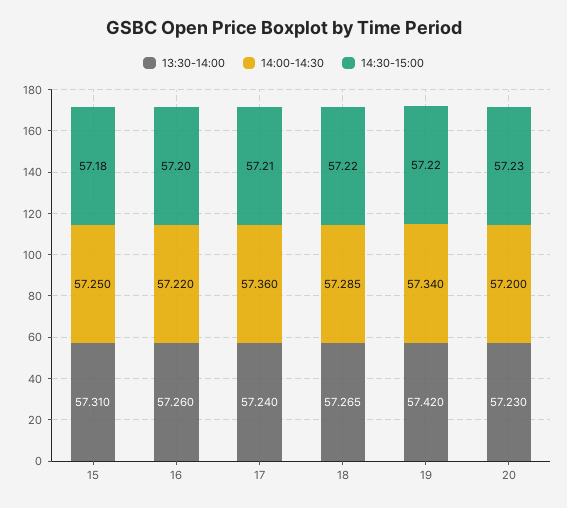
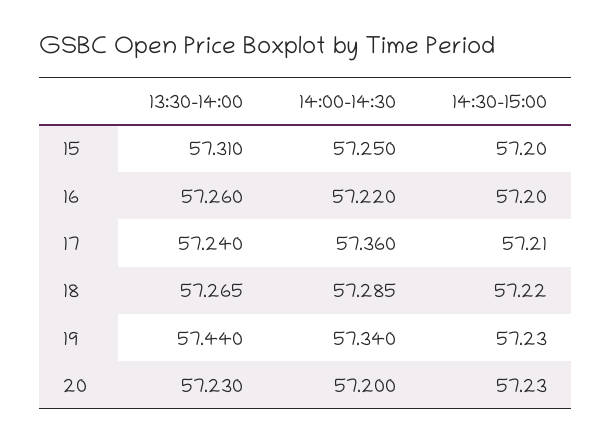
  {
    "13:30-14:00": {
      "15": 57.31,
      "16": 57.26,
      "17": 57.24,
      "18": 57.265,
-     "19": 57.42,
+     "19": 57.44,
      "20": 57.23
    },
    "14:00-14:30": {
      "15": 57.25,
      "16": 57.22,
      "17": 57.36,
      "18": 57.285,
      "19": 57.34,
      "20": 57.2
    },
    "14:30-15:00": {
-     "15": 57.18,
+     "15": 57.2,
      "16": 57.2,
      "17": 57.21,
      "18": 57.22,
-     "19": 57.22,
+     "19": 57.23,
      "20": 57.23
    }
  }

